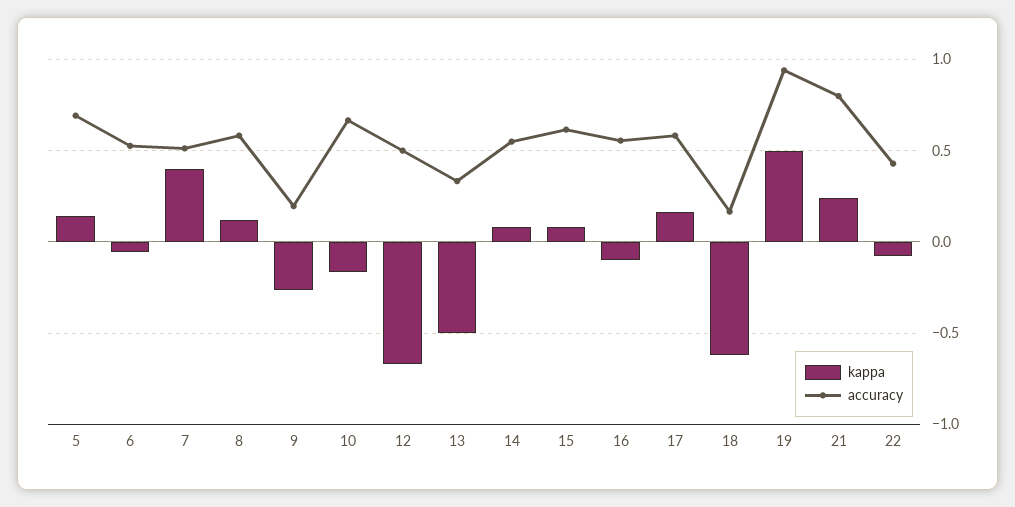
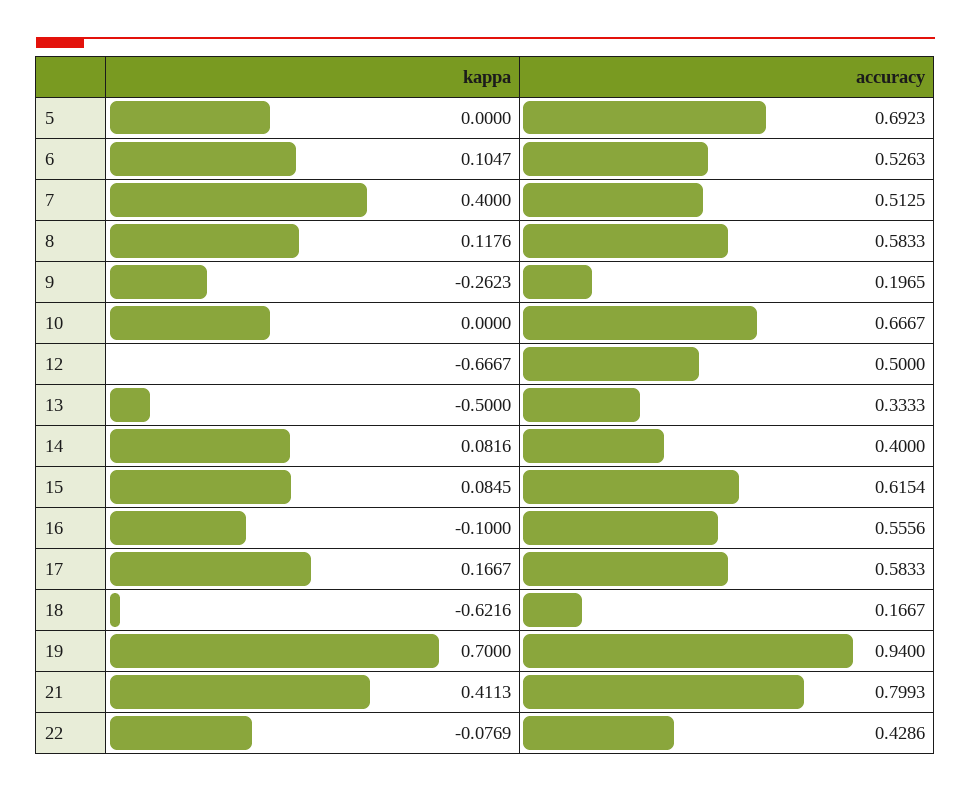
  {
    "kappa": {
-     "5": 0.15,
+     "5": 0,
-     "6": -0.05,
+     "6": 0.1047,
      "7": 0.4,
      "8": 0.1176,
      "9": -0.2623,
-     "10": -0.15,
+     "10": 0,
      "12": -0.6667,
      "13": -0.5,
      "14": 0.0816,
      "15": 0.0845,
      "16": -0.1,
      "17": 0.1667,
      "18": -0.6216,
-     "19": 0.5,
+     "19": 0.7,
-     "21": 0.25,
+     "21": 0.4113,
      "22": -0.0769
    },
    "accuracy": {
      "5": 0.6923,
      "6": 0.5263,
      "7": 0.5125,
      "8": 0.5833,
      "9": 0.1965,
      "10": 0.6667,
      "12": 0.5,
      "13": 0.3333,
-     "14": 0.55,
+     "14": 0.4,
      "15": 0.6154,
      "16": 0.5556,
      "17": 0.5833,
      "18": 0.1667,
      "19": 0.94,
      "21": 0.7993,
      "22": 0.4286
    }
  }

